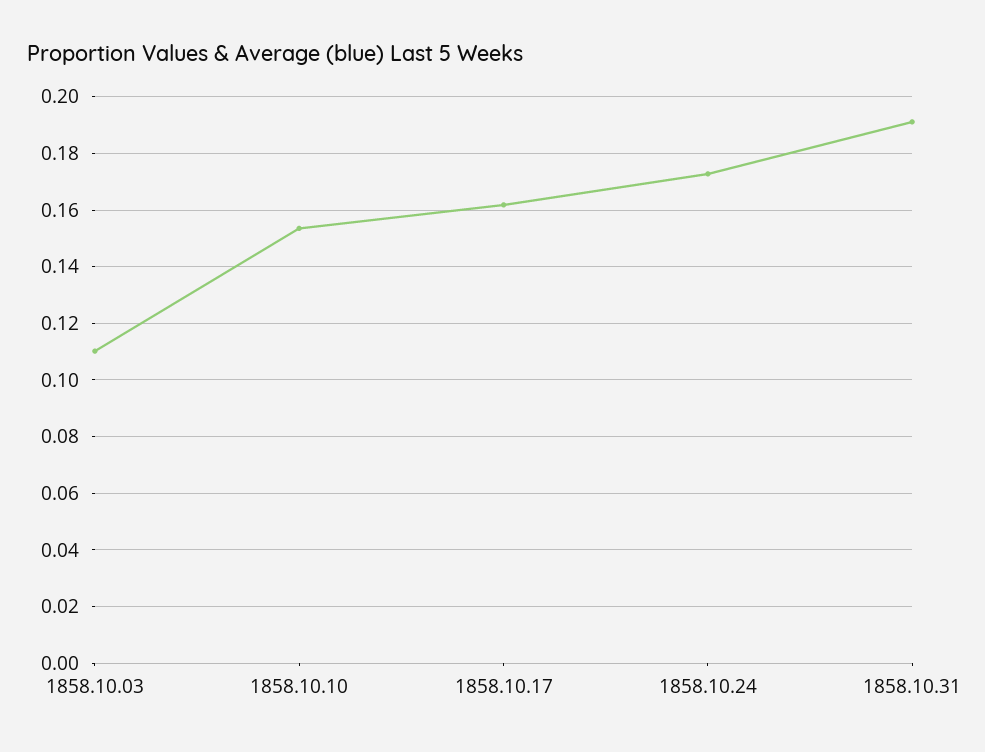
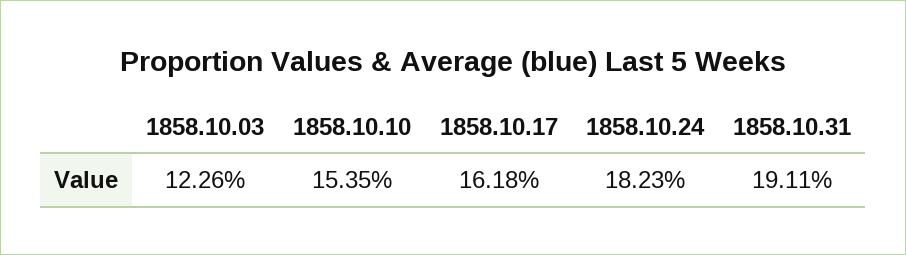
  {
-   "1858.10.03": 0.11,
+   "1858.10.03": 0.1226,
    "1858.10.10": 0.1535,
    "1858.10.17": 0.1618,
-   "1858.10.24": 0.1725,
+   "1858.10.24": 0.1823,
    "1858.10.31": 0.1911
  }

